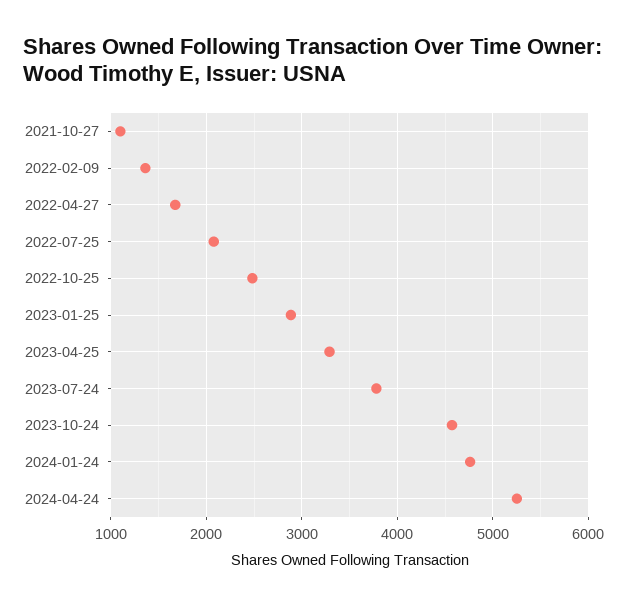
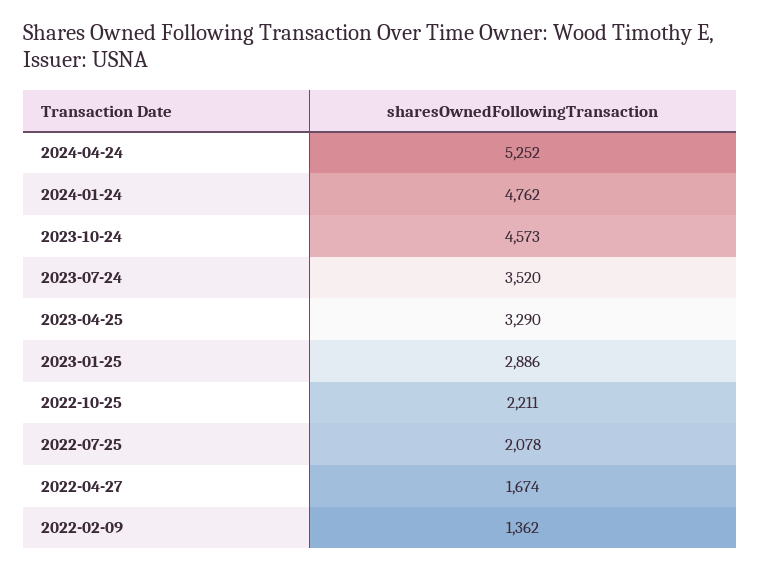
  {
-   "2021-10-27": 1100,
    "2022-02-09": 1362,
    "2022-04-27": 1674,
    "2022-07-25": 2078,
-   "2022-10-25": 2500,
+   "2022-10-25": 2211,
    "2023-01-25": 2886,
    "2023-04-25": 3290,
-   "2023-07-24": 3800,
+   "2023-07-24": 3520,
    "2023-10-24": 4573,
    "2024-01-24": 4762,
    "2024-04-24": 5252
  }

